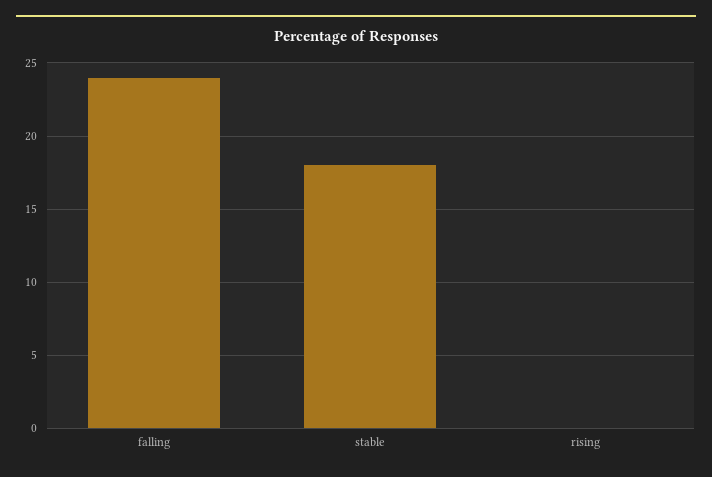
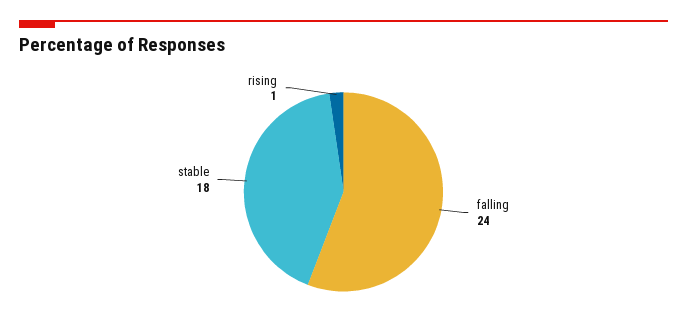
  {
    "falling": 24,
    "stable": 18,
-   "rising": 0
+   "rising": 1
  }

